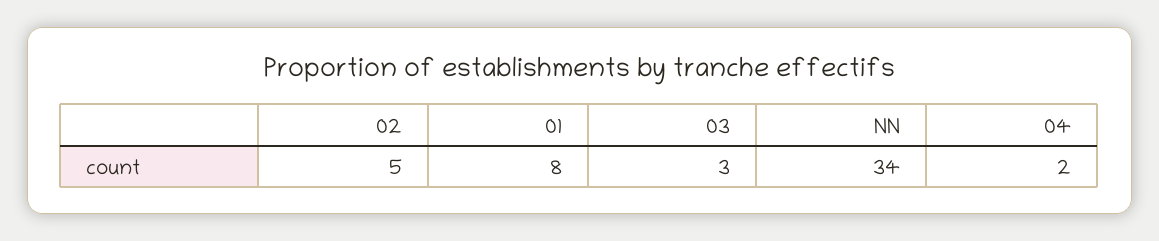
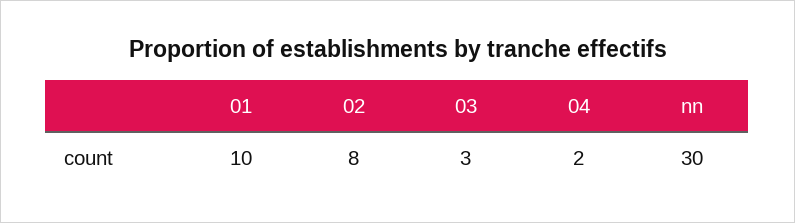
  {
-   "02": 5,
+   "02": 8,
-   "01": 8,
+   "01": 10,
    "03": 3,
-   "NN": 34,
+   "NN": 30,
    "04": 2
  }

